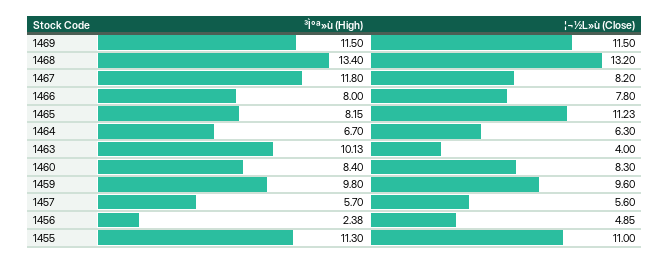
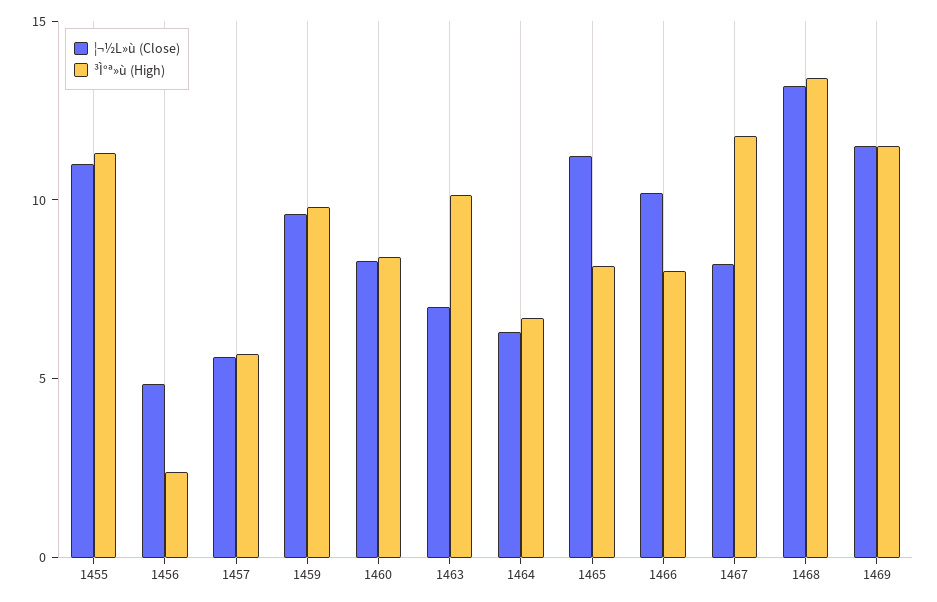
  {
    "³Ì°ª»ù (High)": {
      "1469": 11.5,
      "1468": 13.4,
      "1467": 11.8,
      "1466": 8,
      "1465": 8.15,
      "1464": 6.7,
      "1463": 10.13,
      "1460": 8.4,
      "1459": 9.8,
      "1457": 5.7,
      "1456": 2.38,
      "1455": 11.3
    },
    "¦¬½L»ù (Close)": {
      "1469": 11.5,
      "1468": 13.2,
      "1467": 8.2,
-     "1466": 7.8,
+     "1466": 10,
      "1465": 11.23,
      "1464": 6.3,
-     "1463": 4,
+     "1463": 7,
      "1460": 8.3,
      "1459": 9.6,
      "1457": 5.6,
      "1456": 4.85,
      "1455": 11
    }
  }

